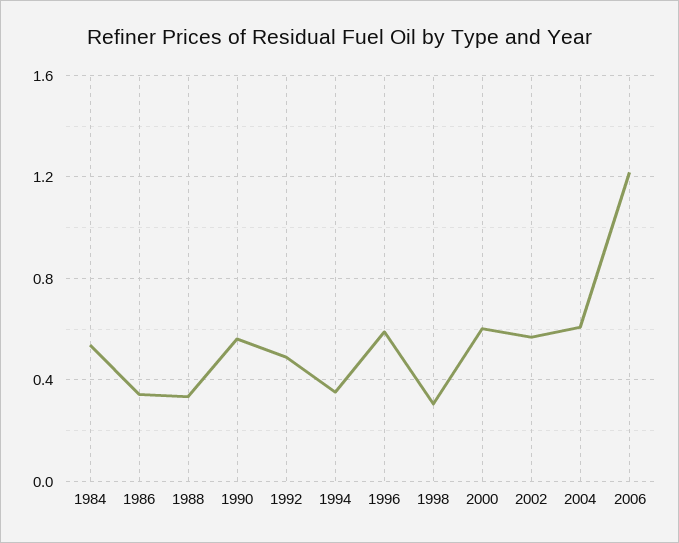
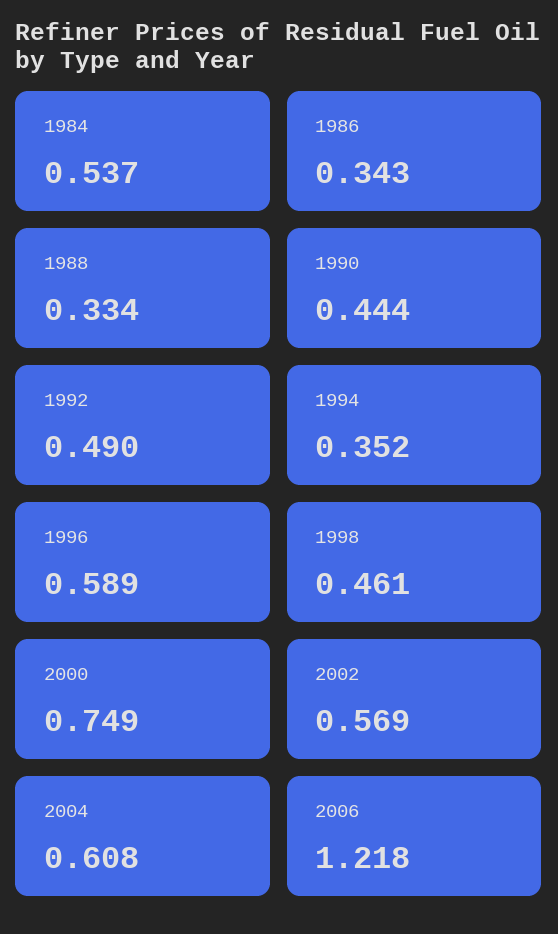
  {
    "1984": 0.537,
    "1986": 0.343,
    "1988": 0.334,
-   "1990": 0.55,
+   "1990": 0.444,
    "1992": 0.49,
    "1994": 0.352,
    "1996": 0.589,
-   "1998": 0.3,
+   "1998": 0.461,
-   "2000": 0.6,
+   "2000": 0.749,
    "2002": 0.569,
    "2004": 0.608,
    "2006": 1.218
  }

